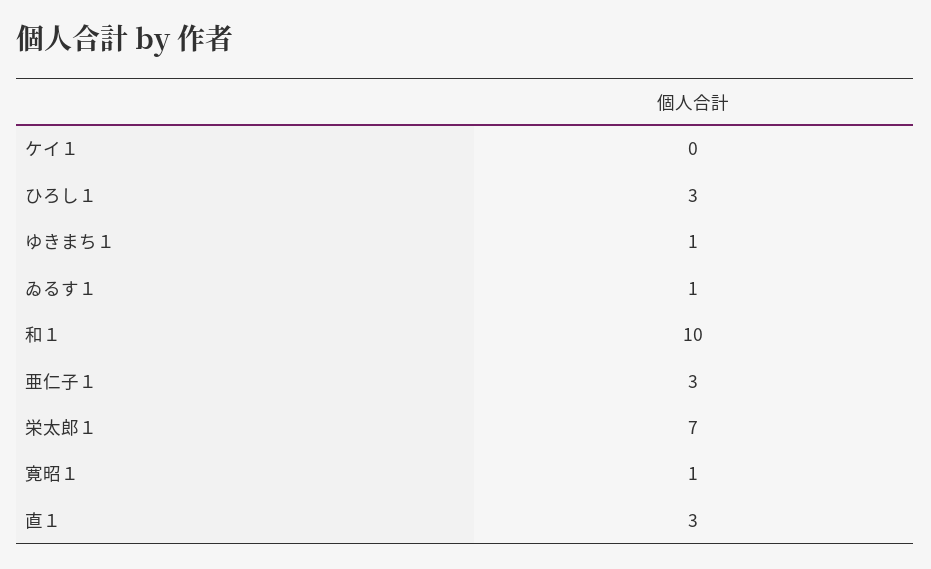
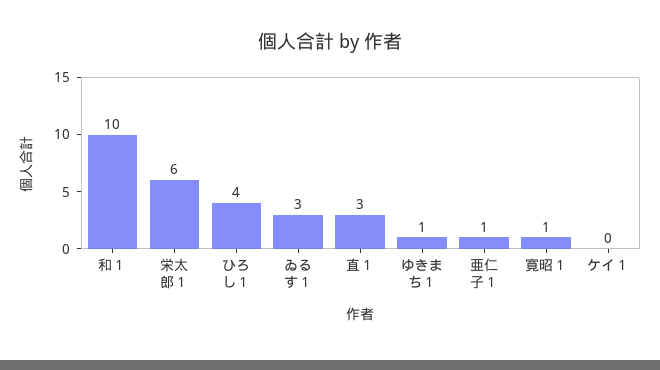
  {
    "ケイ１": 0,
-   "ひろし１": 3,
+   "ひろし１": 4,
    "ゆきまち１": 1,
-   "ゐるす１": 1,
+   "ゐるす１": 3,
    "和１": 10,
-   "亜仁子１": 3,
+   "亜仁子１": 1,
-   "栄太郎１": 7,
+   "栄太郎１": 6,
    "寛昭１": 1,
    "直１": 3
  }

